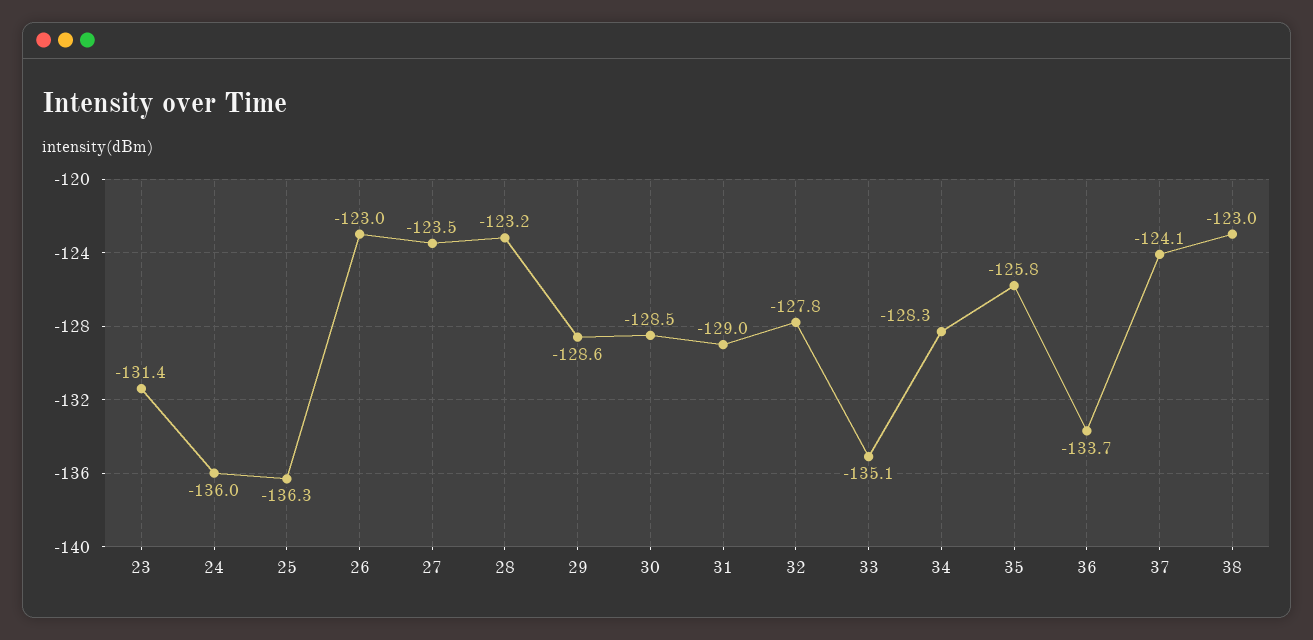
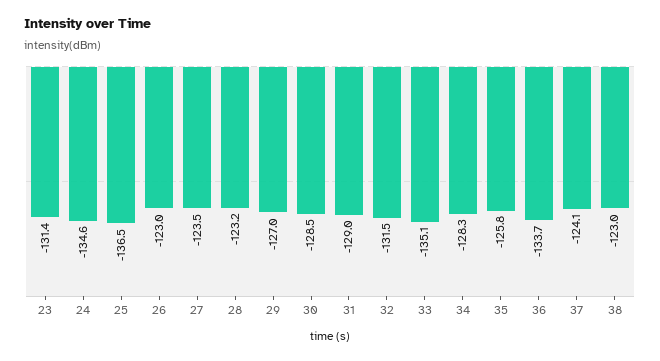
  {
    "23": -131.4,
-   "24": -136,
+   "24": -134.6,
-   "25": -136.3,
+   "25": -136.5,
    "26": -123,
    "27": -123.5,
    "28": -123.2,
-   "29": -128.6,
+   "29": -127,
    "30": -128.5,
    "31": -129,
-   "32": -127.8,
+   "32": -131.5,
    "33": -135.1,
    "34": -128.3,
    "35": -125.8,
    "36": -133.7,
    "37": -124.1,
    "38": -123
  }

